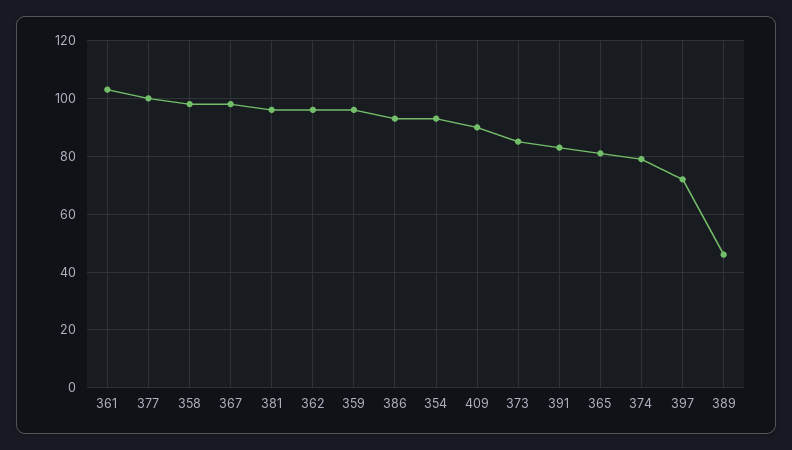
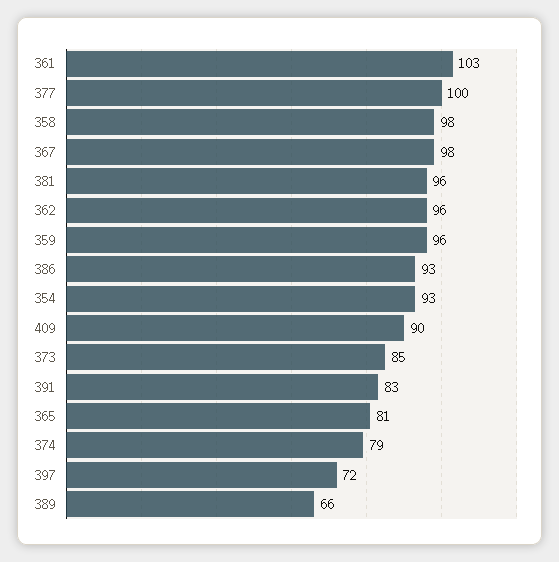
  {
    "361": 103,
    "377": 100,
    "358": 98,
    "367": 98,
    "381": 96,
    "362": 96,
    "359": 96,
    "386": 93,
    "354": 93,
    "409": 90,
    "373": 85,
    "391": 83,
    "365": 81,
    "374": 79,
    "397": 72,
-   "389": 45
+   "389": 66
  }

